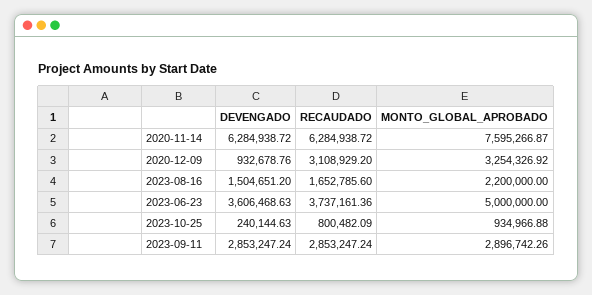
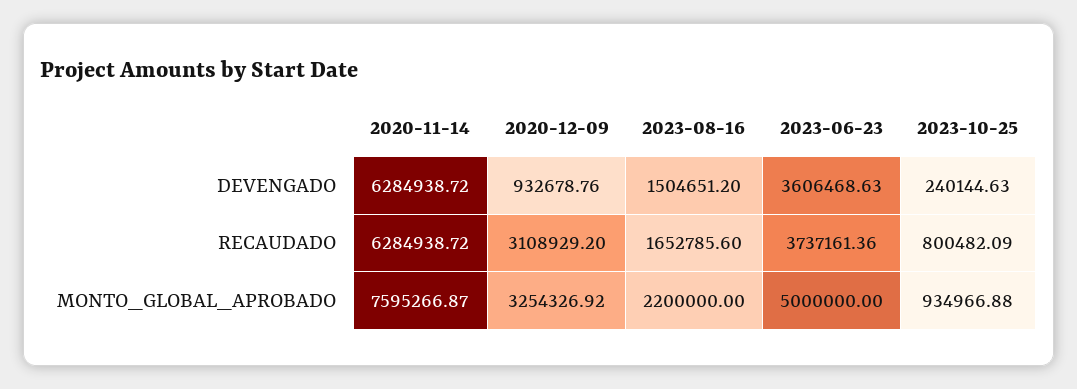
  {
    "DEVENGADO": {
      "2020-11-14": 6284938.72,
      "2020-12-09": 932678.76,
      "2023-08-16": 1504651.2,
      "2023-06-23": 3606468.63,
-     "2023-10-25": 240144.63,
+     "2023-10-25": 240144.63
-     "2023-09-11": 2853247.24
    },
    "RECAUDADO": {
      "2020-11-14": 6284938.72,
      "2020-12-09": 3108929.2,
      "2023-08-16": 1652785.6,
      "2023-06-23": 3737161.36,
-     "2023-10-25": 800482.09,
+     "2023-10-25": 800482.09
-     "2023-09-11": 2853247.24
    },
    "MONTO_GLOBAL_APROBADO": {
      "2020-11-14": 7595266.87,
      "2020-12-09": 3254326.92,
      "2023-08-16": 2200000,
      "2023-06-23": 5000000,
-     "2023-10-25": 934966.88,
+     "2023-10-25": 934966.88
-     "2023-09-11": 2896742.26
    }
  }

